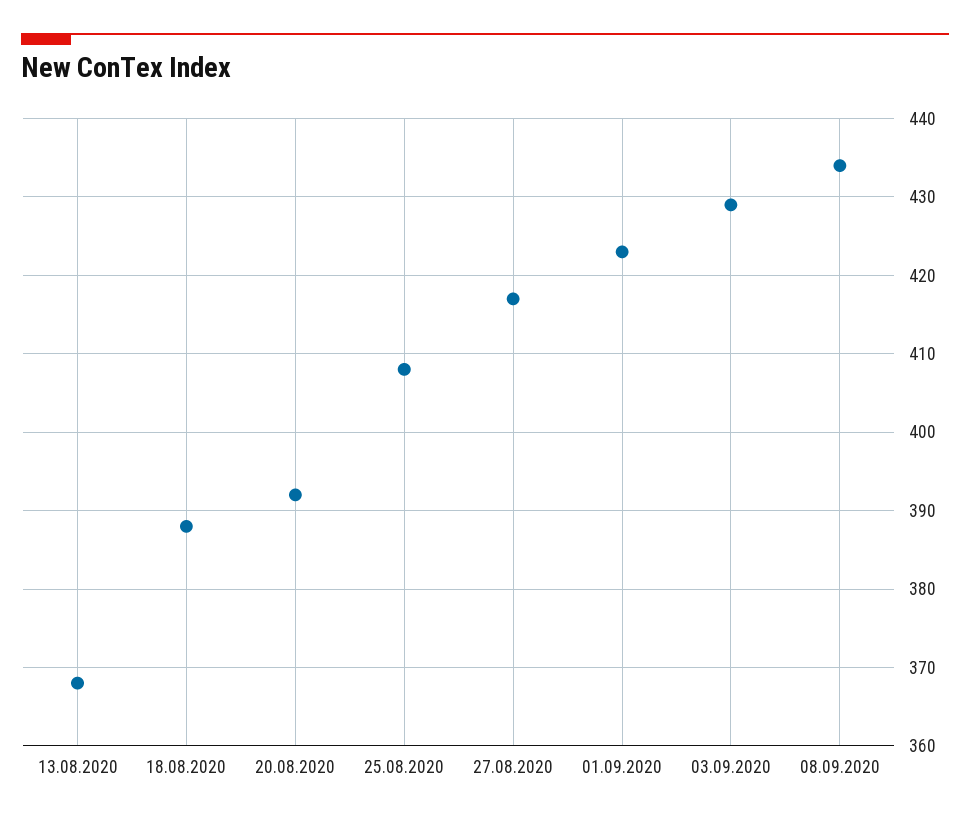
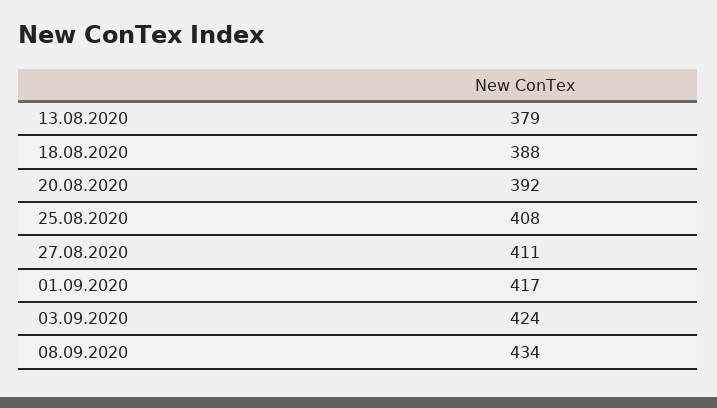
  {
-   "13.08.2020": 368,
+   "13.08.2020": 379,
    "18.08.2020": 388,
    "20.08.2020": 392,
    "25.08.2020": 408,
-   "27.08.2020": 417,
+   "27.08.2020": 411,
-   "01.09.2020": 423,
+   "01.09.2020": 417,
-   "03.09.2020": 429,
+   "03.09.2020": 424,
    "08.09.2020": 434
  }

